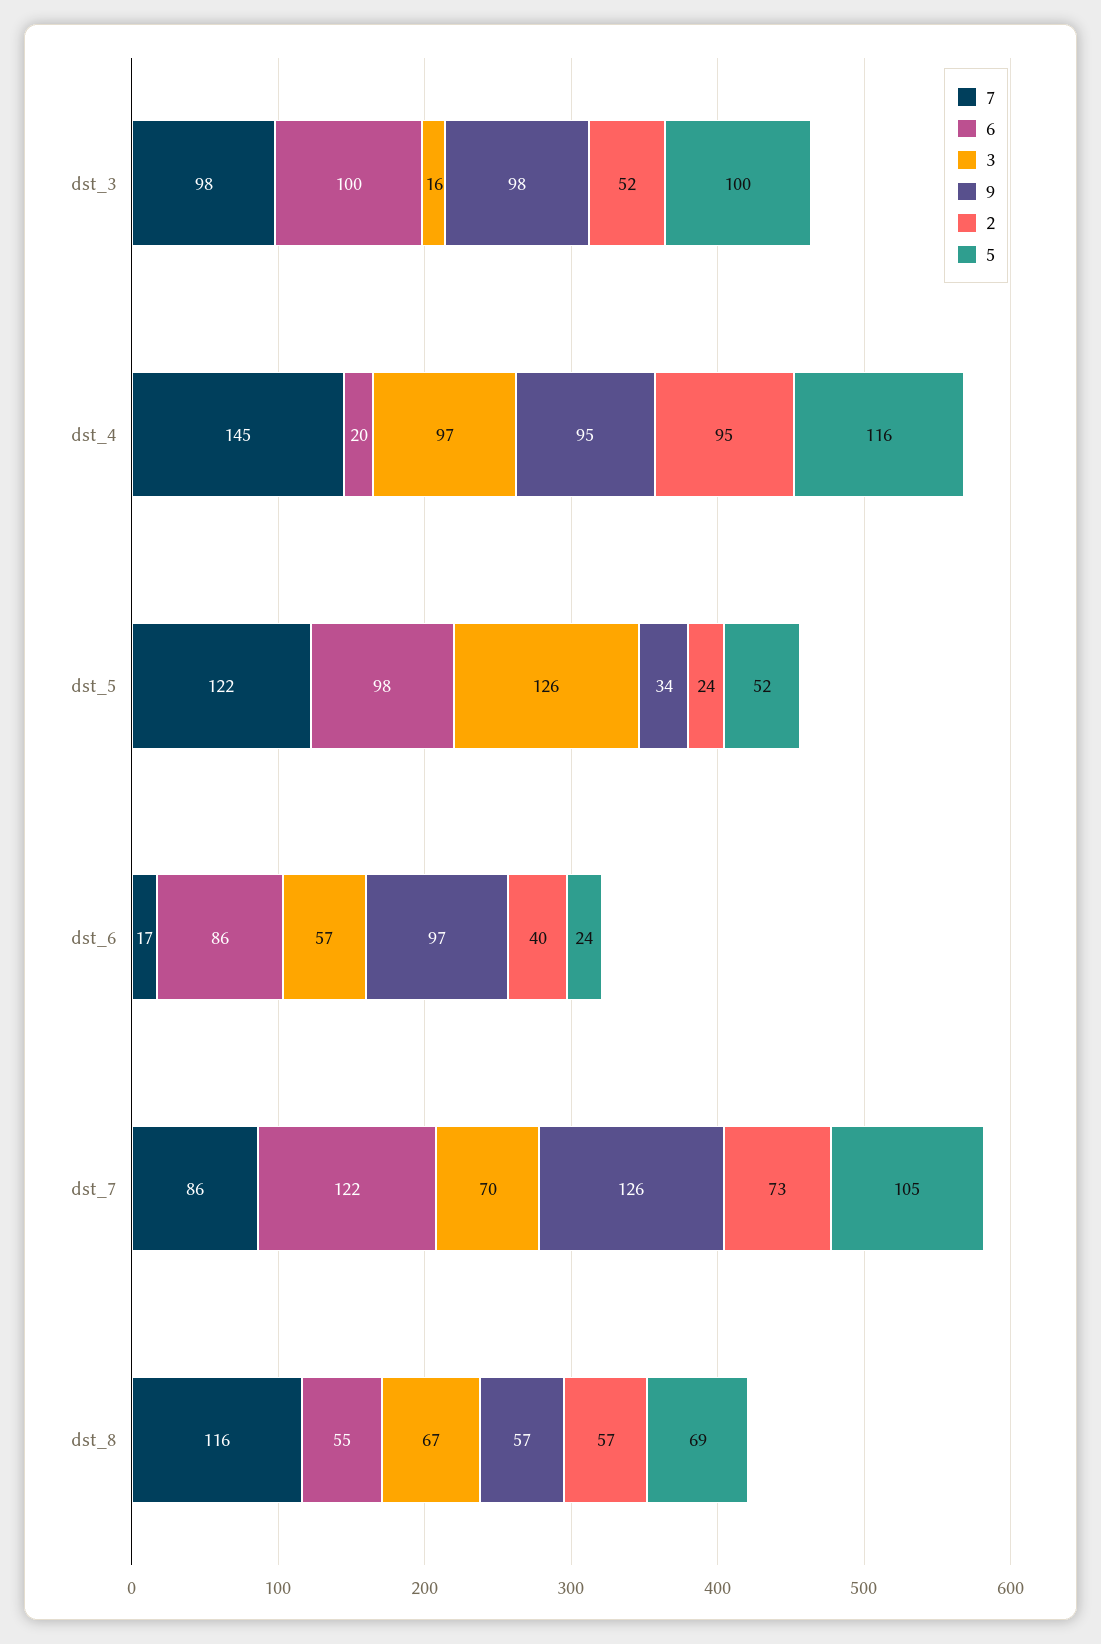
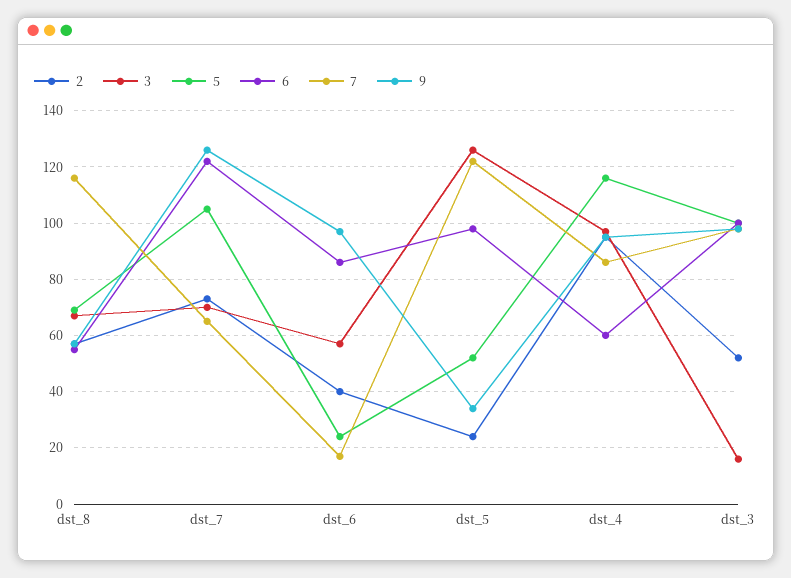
  {
    "7": {
      "dst_3": 98,
-     "dst_4": 145,
+     "dst_4": 85,
      "dst_5": 122,
      "dst_6": 17,
-     "dst_7": 86,
+     "dst_7": 65,
      "dst_8": 116
    },
    "6": {
      "dst_3": 100,
-     "dst_4": 20,
+     "dst_4": 60,
      "dst_5": 98,
      "dst_6": 86,
      "dst_7": 122,
      "dst_8": 55
    },
    "3": {
      "dst_3": 16,
      "dst_4": 97,
      "dst_5": 126,
      "dst_6": 57,
      "dst_7": 70,
      "dst_8": 67
    },
    "9": {
      "dst_3": 98,
      "dst_4": 95,
      "dst_5": 34,
      "dst_6": 97,
      "dst_7": 126,
      "dst_8": 57
    },
    "2": {
      "dst_3": 52,
      "dst_4": 95,
      "dst_5": 24,
      "dst_6": 40,
      "dst_7": 73,
      "dst_8": 57
    },
    "5": {
      "dst_3": 100,
      "dst_4": 116,
      "dst_5": 52,
      "dst_6": 24,
      "dst_7": 105,
      "dst_8": 69
    }
  }

